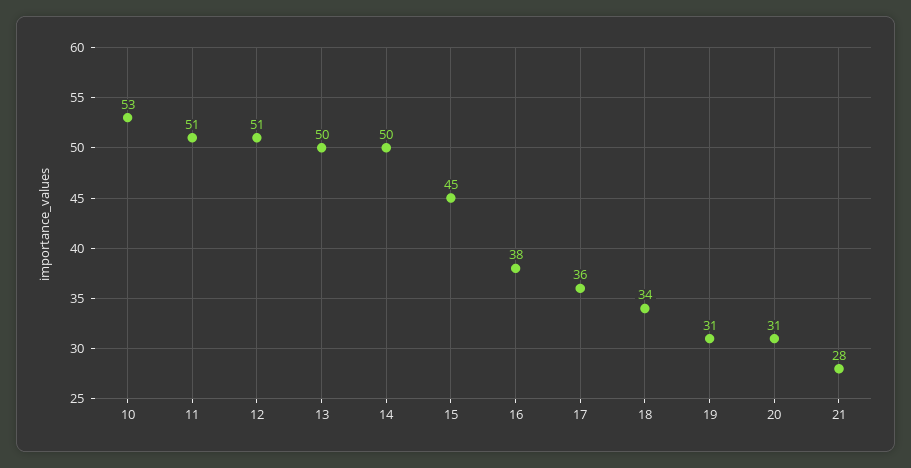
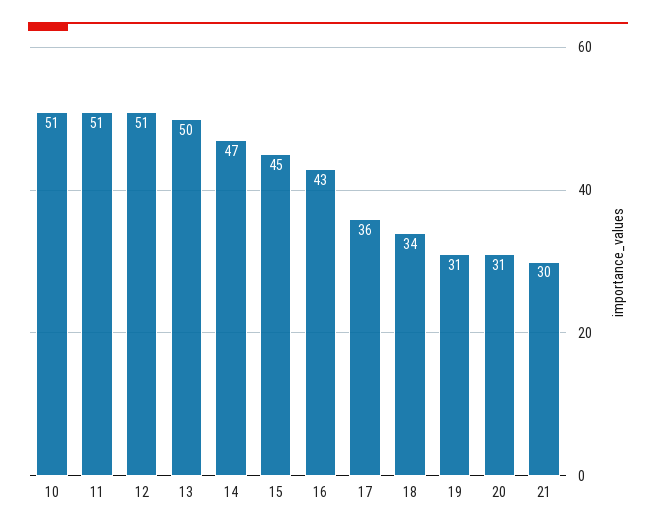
  {
-   "10": 53,
+   "10": 51,
    "11": 51,
    "12": 51,
    "13": 50,
-   "14": 50,
+   "14": 47,
    "15": 45,
-   "16": 38,
+   "16": 43,
    "17": 36,
    "18": 34,
    "19": 31,
    "20": 31,
-   "21": 28
+   "21": 30
  }

